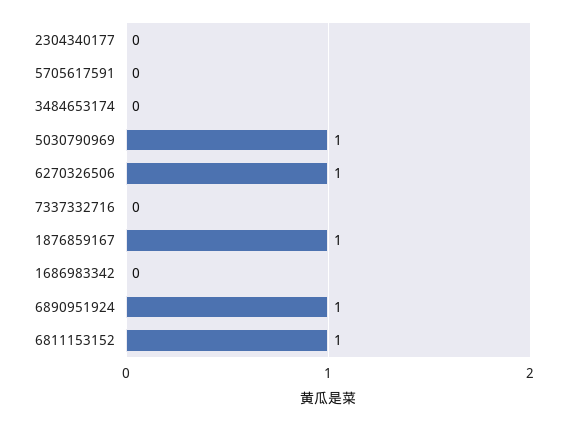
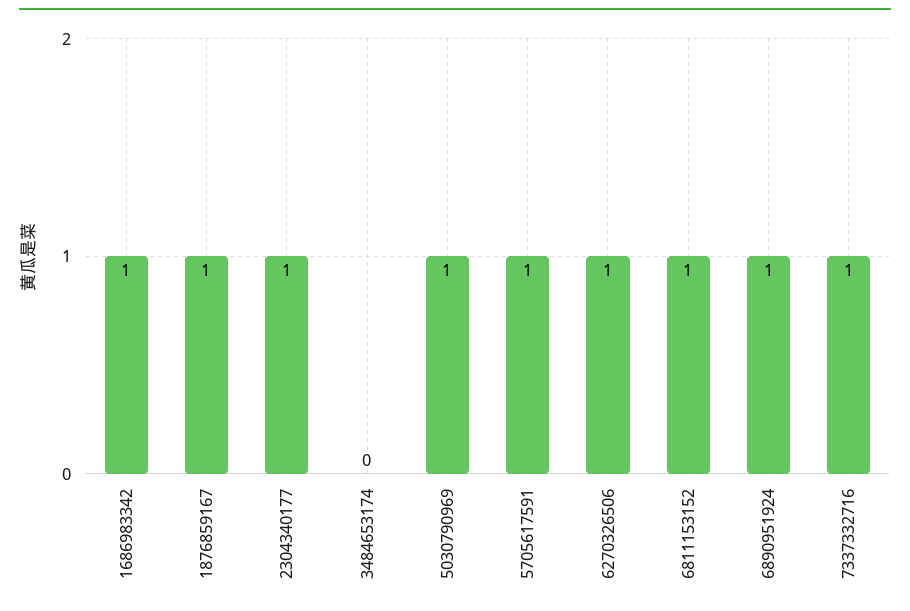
  {
-   "2304340177": 0,
+   "2304340177": 1,
-   "5705617591": 0,
+   "5705617591": 1,
    "3484653174": 0,
    "5030790969": 1,
    "6270326506": 1,
-   "7337332716": 0,
+   "7337332716": 1,
    "1876859167": 1,
-   "1686983342": 0,
+   "1686983342": 1,
    "6890951924": 1,
    "6811153152": 1
  }

